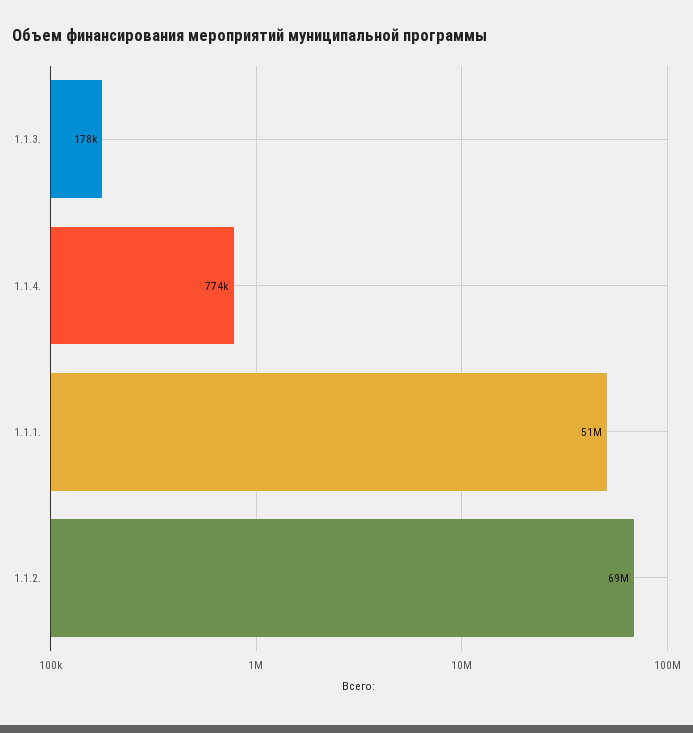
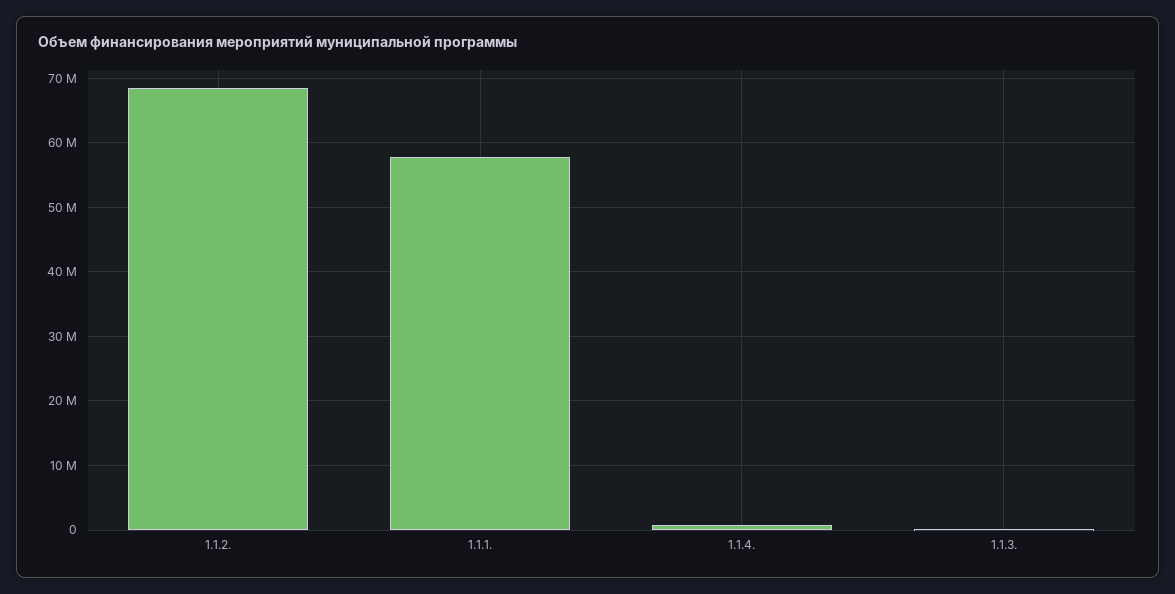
  {
    "1.1.3.": 178000,
    "1.1.4.": 774000,
-   "1.1.1.": 51000000,
+   "1.1.1.": 58000000,
    "1.1.2.": 69000000
  }

